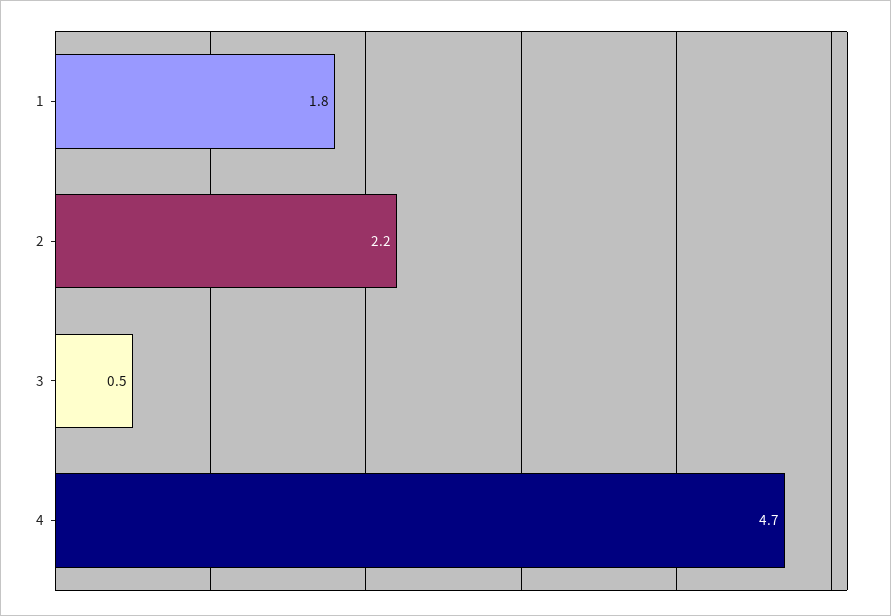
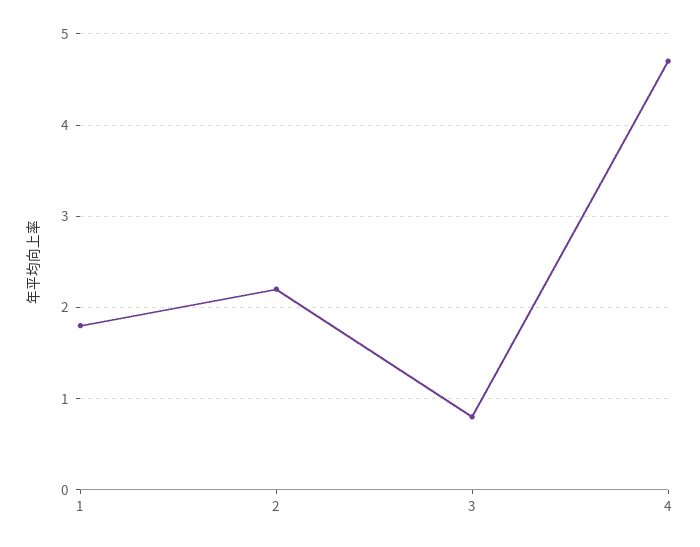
  {
    "1": 1.8,
    "2": 2.2,
-   "3": 0.5,
+   "3": 0.8,
    "4": 4.7
  }

